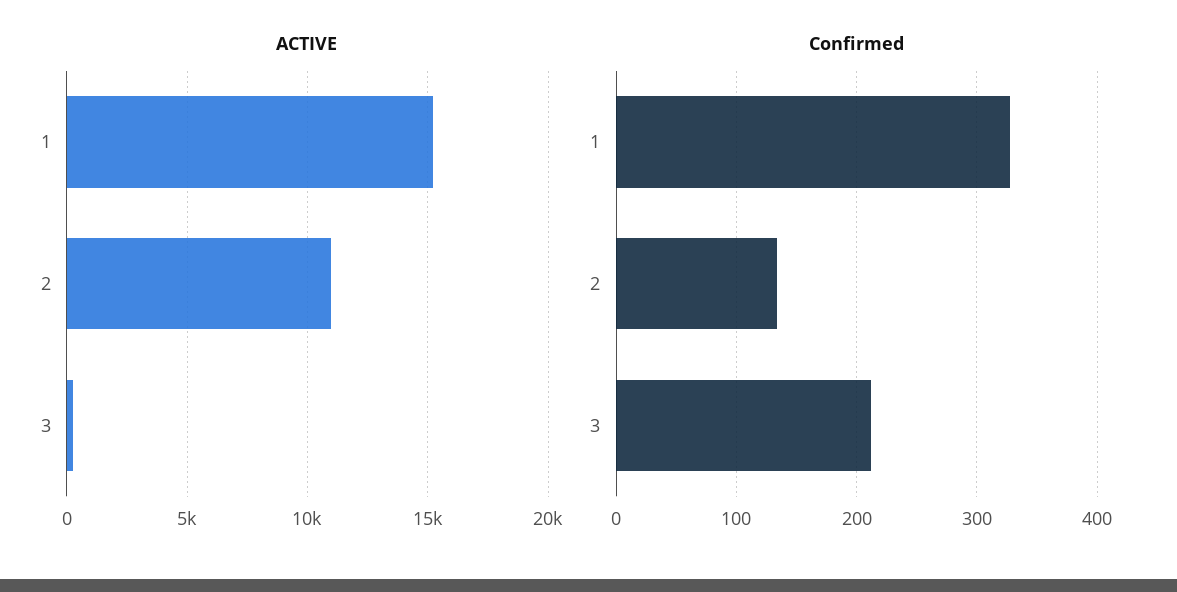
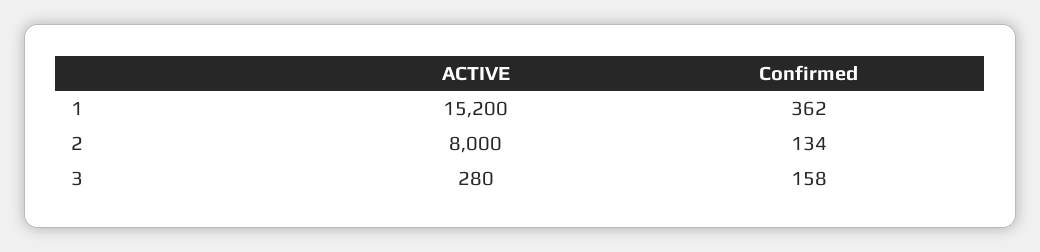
  {
    "ACTIVE": {
      "1": 15200,
-     "2": 11000,
+     "2": 8000,
      "3": 280
    },
    "Confirmed": {
-     "1": 330,
+     "1": 362,
      "2": 134,
-     "3": 210
+     "3": 158
    }
  }

